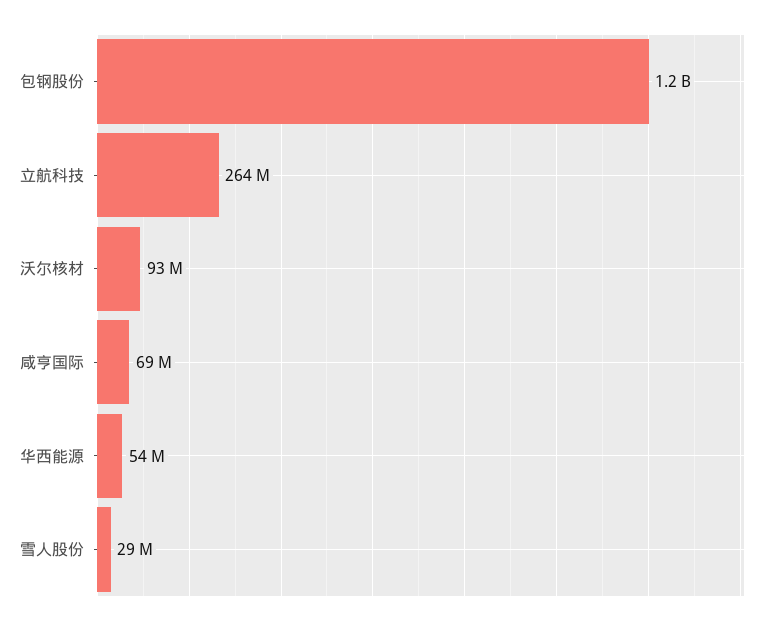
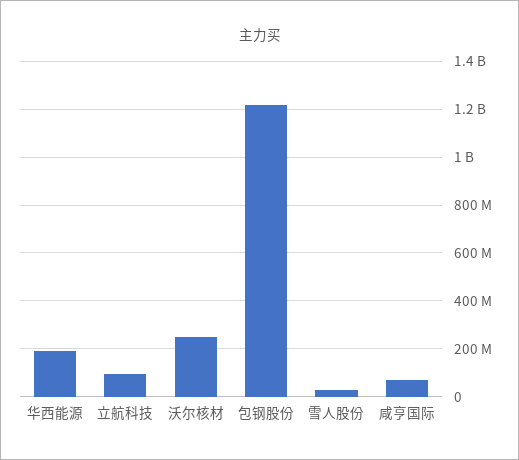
  {
    "包钢股份": 1200000000,
-   "立航科技": 264000000,
+   "立航科技": 100000000,
-   "沃尔核材": 93000000,
+   "沃尔核材": 250000000,
    "咸亨国际": 69000000,
-   "华西能源": 54000000,
+   "华西能源": 200000000,
    "雪人股份": 29000000
  }

